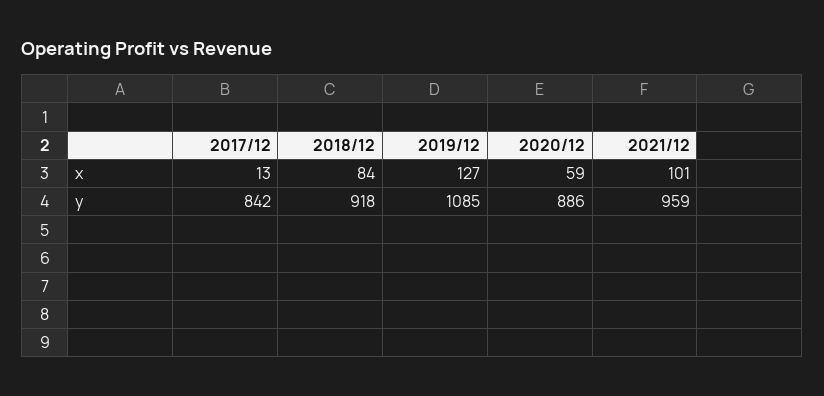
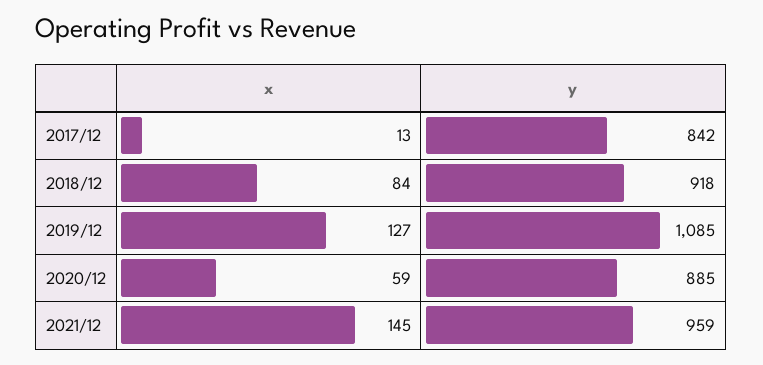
  {
    "2017/12": {
      "x": 13,
      "y": 842
    },
    "2018/12": {
      "x": 84,
      "y": 918
    },
    "2019/12": {
      "x": 127,
      "y": 1085
    },
    "2020/12": {
      "x": 59,
-     "y": 886
+     "y": 885
    },
    "2021/12": {
-     "x": 101,
+     "x": 145,
      "y": 959
    }
  }

